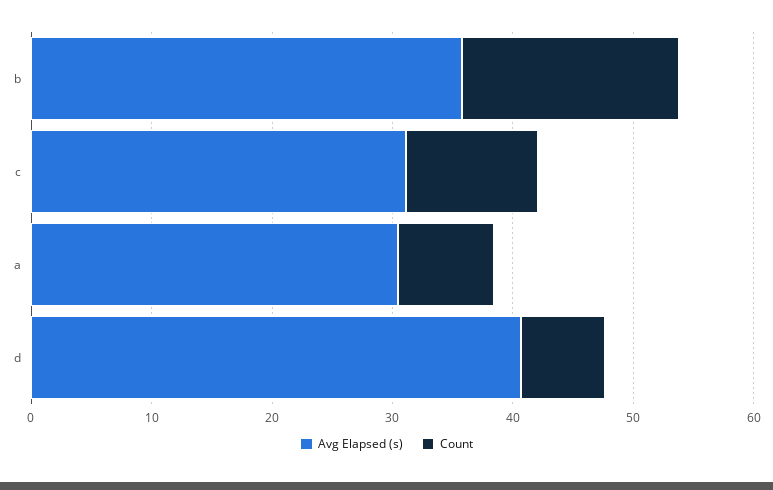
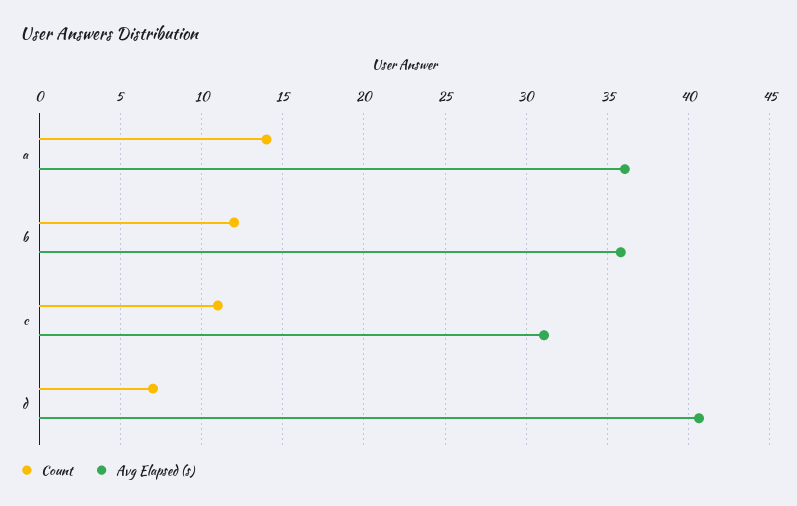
  {
    "Avg Elapsed (s)": {
      "b": 36,
      "c": 31,
-     "a": 30,
+     "a": 36,
      "d": 40.5
    },
    "Count": {
-     "b": 18,
+     "b": 12,
      "c": 11,
-     "a": 8,
+     "a": 14,
      "d": 7
    }
  }

